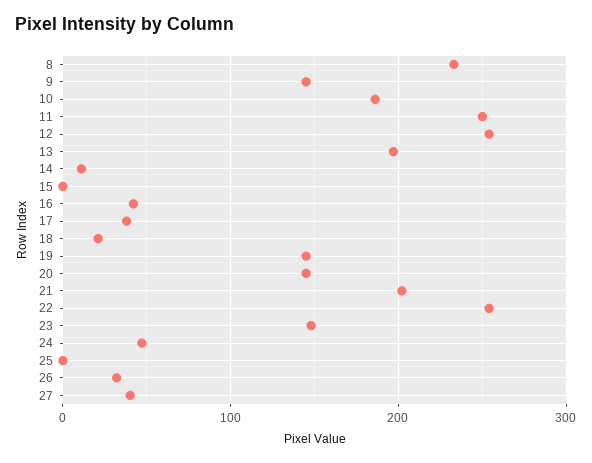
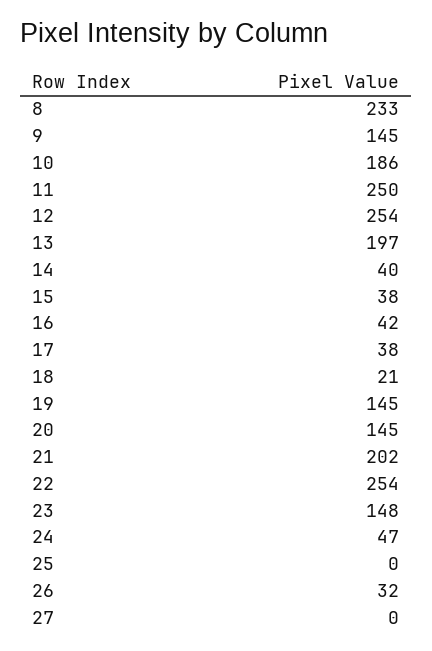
  {
    "8": 233,
    "9": 145,
    "10": 186,
    "11": 250,
    "12": 254,
    "13": 197,
-   "14": 10,
+   "14": 40,
-   "15": 0,
+   "15": 38,
    "16": 42,
    "17": 38,
    "18": 21,
    "19": 145,
    "20": 145,
    "21": 202,
    "22": 254,
    "23": 148,
    "24": 47,
    "25": 0,
    "26": 32,
-   "27": 40
+   "27": 0
  }

